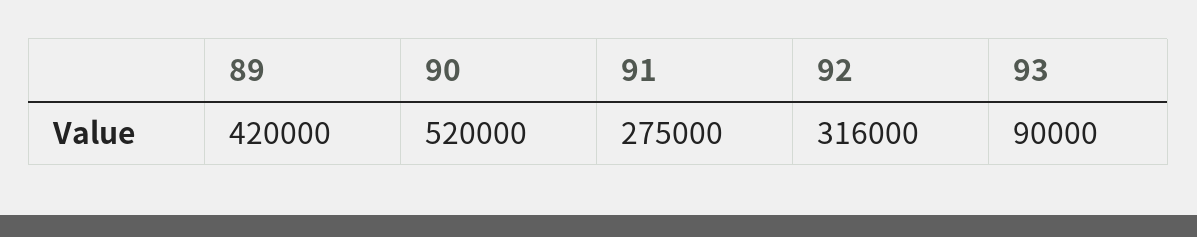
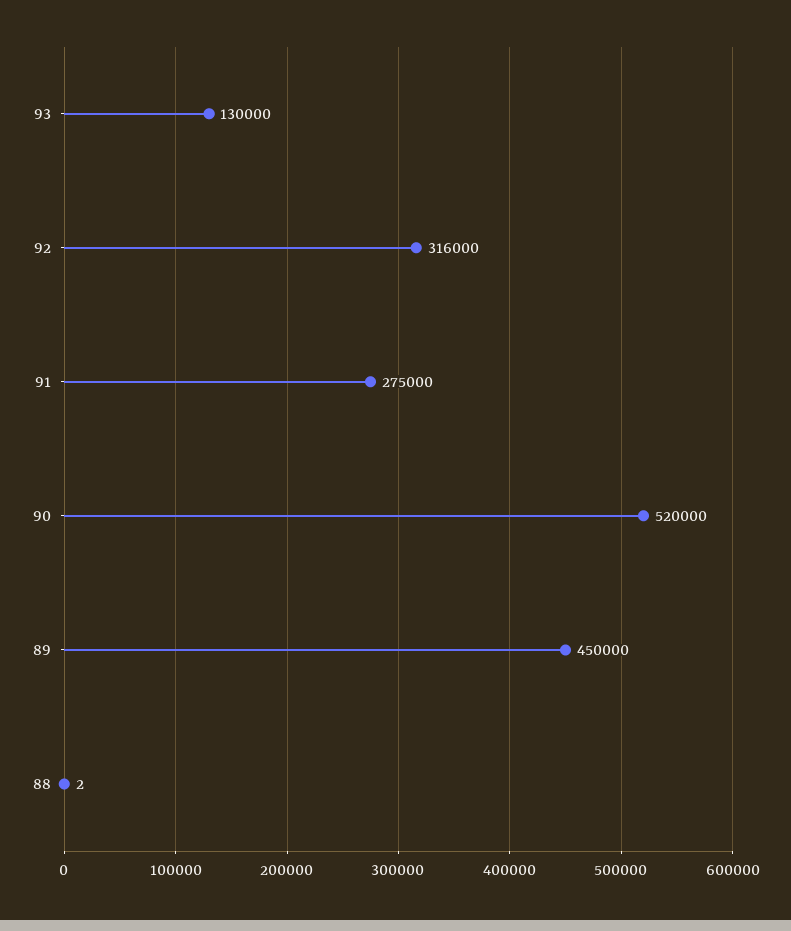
  {
-   "89": 420000,
+   "89": 450000,
    "90": 520000,
    "91": 275000,
    "92": 316000,
-   "93": 90000
+   "93": 130000,
+   "88": 2
  }

